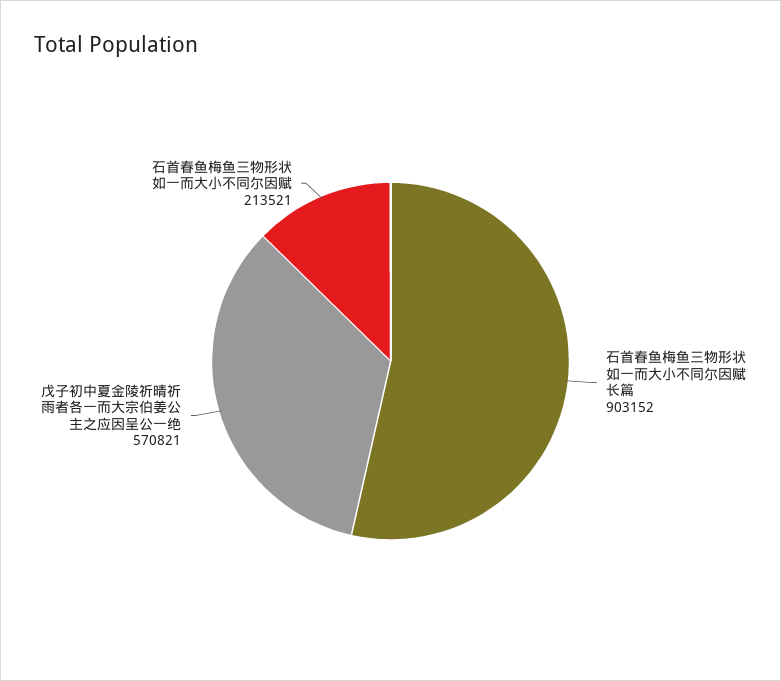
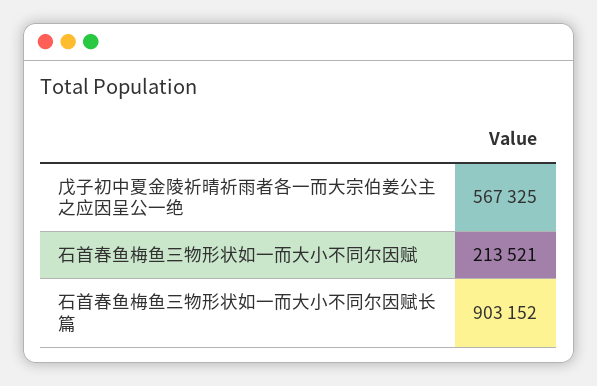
  {
    "石首春鱼梅鱼三物形状如一而大小不同尔因赋长篇": 903152,
-   "戊子初中夏金陵祈晴祈雨者各一而大宗伯姜公主之应因呈公一绝": 570821,
+   "戊子初中夏金陵祈晴祈雨者各一而大宗伯姜公主之应因呈公一绝": 567325,
    "石首春鱼梅鱼三物形状如一而大小不同尔因赋": 213521
  }

